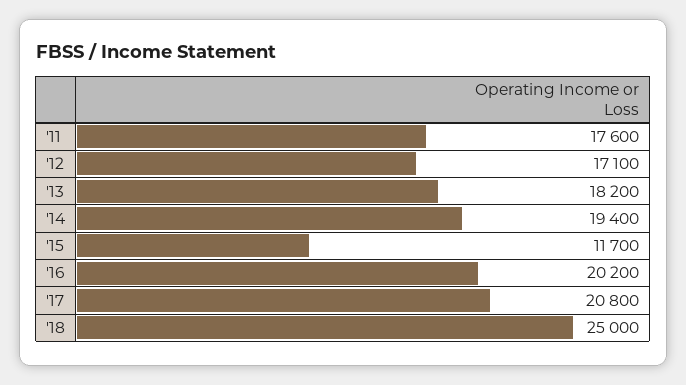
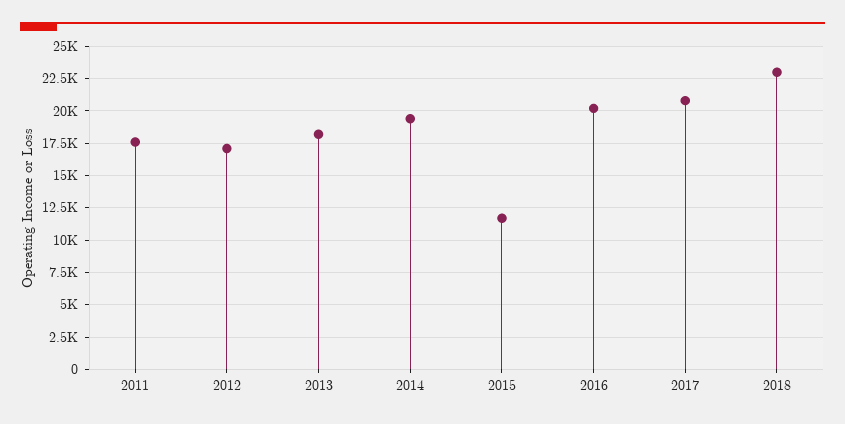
  {
    "'11": 17600,
    "'12": 17100,
    "'13": 18200,
    "'14": 19400,
    "'15": 11700,
    "'16": 20200,
    "'17": 20800,
-   "'18": 25000
+   "'18": 23000
  }

